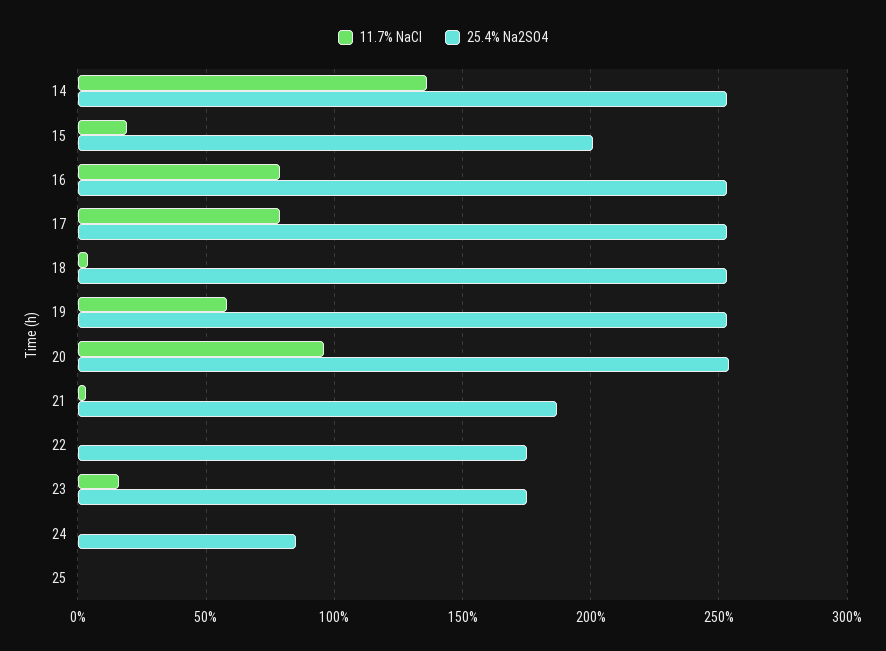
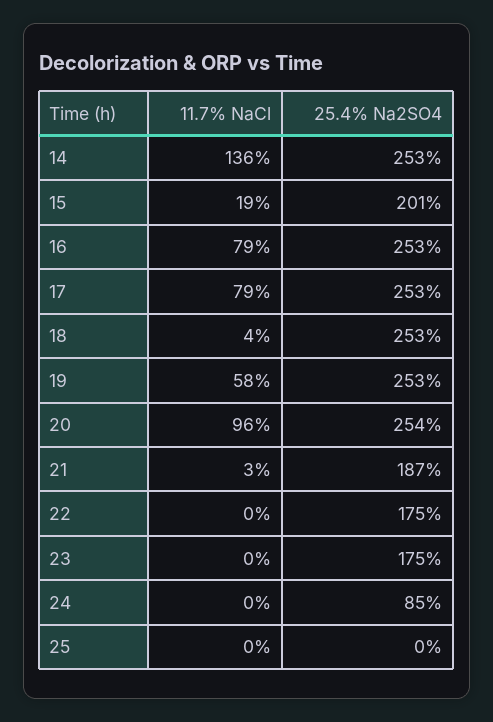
  {
    "11.7% NaCl": {
      "14": 136,
      "15": 19,
      "16": 79,
      "17": 79,
      "18": 4,
      "19": 58,
      "20": 96,
      "21": 3,
      "22": 0,
-     "23": 15,
+     "23": 0,
      "24": 0,
      "25": 0
    },
    "25.4% Na2SO4": {
      "14": 253,
      "15": 201,
      "16": 253,
      "17": 253,
      "18": 253,
      "19": 253,
      "20": 254,
      "21": 187,
      "22": 175,
      "23": 175,
      "24": 85,
      "25": 0
    }
  }

